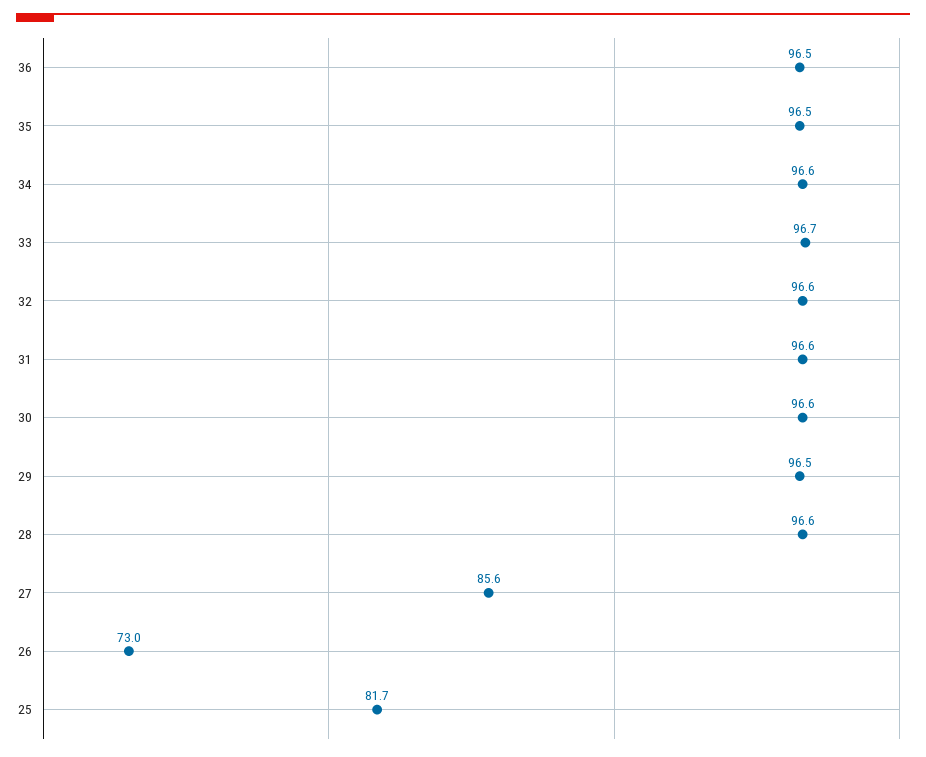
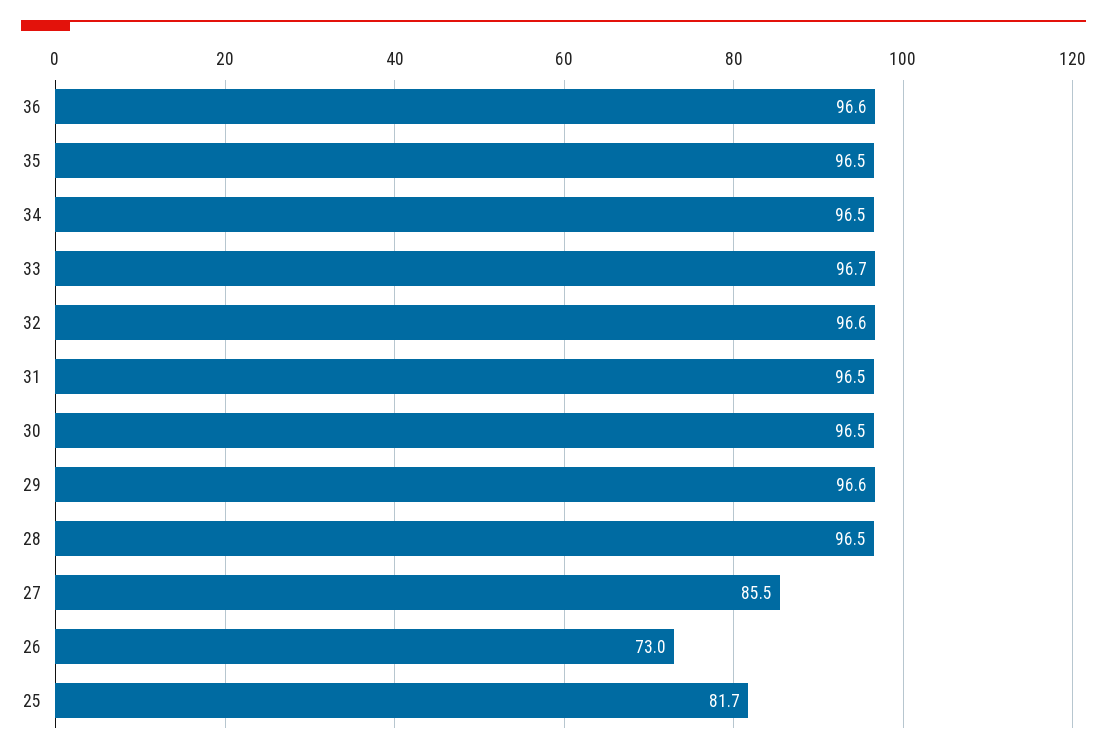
  {
-   "36": 96.5,
+   "36": 96.6,
    "35": 96.5,
-   "34": 96.6,
+   "34": 96.5,
    "33": 96.7,
    "32": 96.6,
-   "31": 96.6,
+   "31": 96.5,
-   "30": 96.6,
+   "30": 96.5,
-   "29": 96.5,
+   "29": 96.6,
-   "28": 96.6,
+   "28": 96.5,
-   "27": 85.6,
+   "27": 85.5,
    "26": 73,
    "25": 81.7
  }

